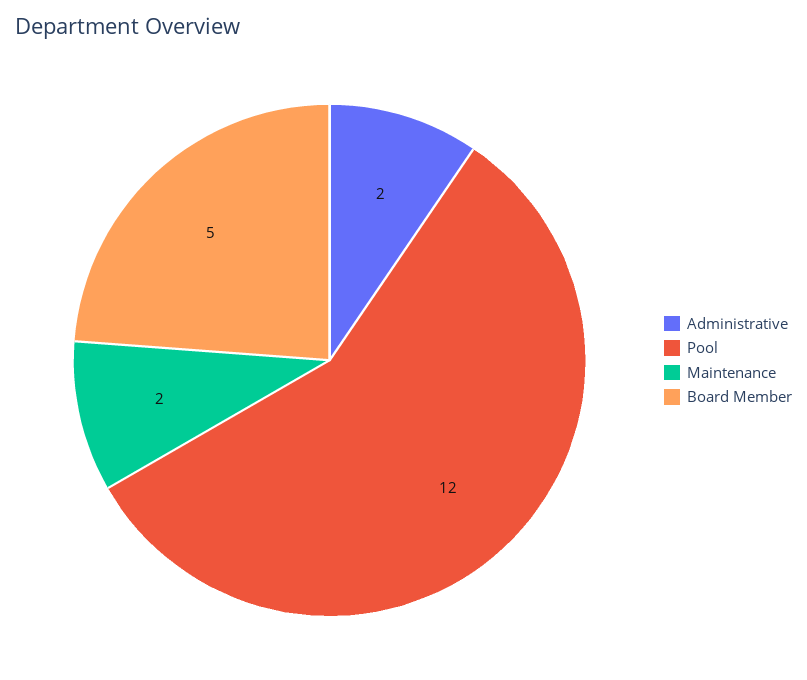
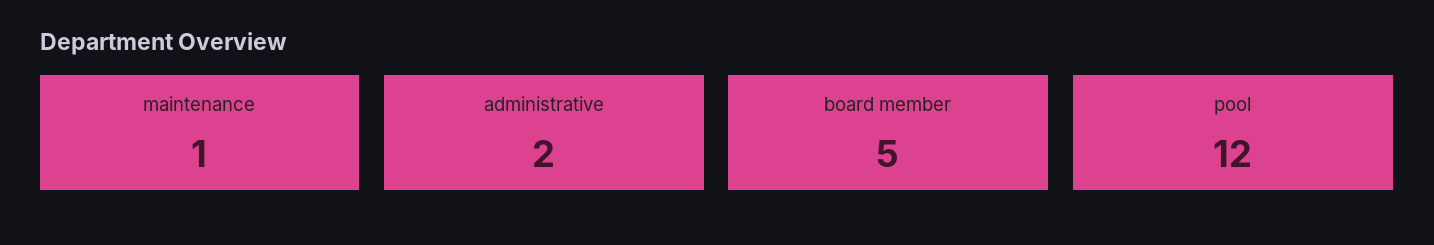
  {
    "Administrative": 2,
    "Pool": 12,
-   "Maintenance": 2,
+   "Maintenance": 1,
    "Board Member": 5
  }

